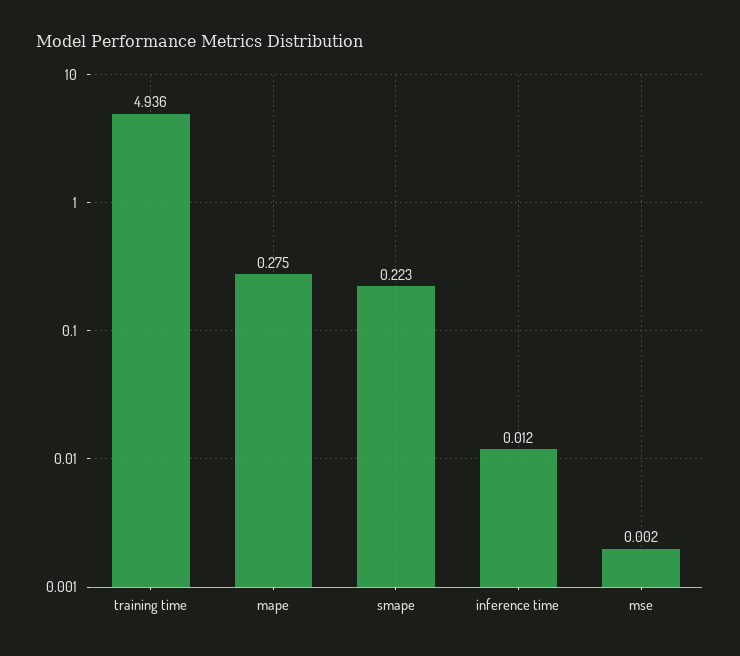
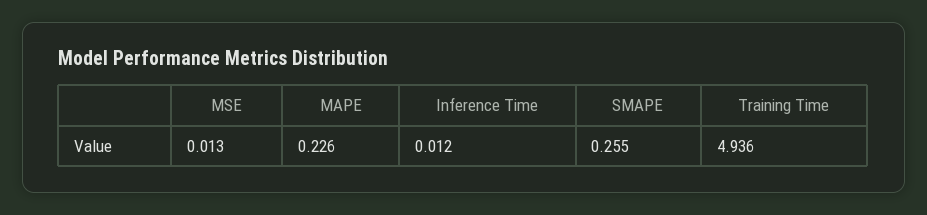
  {
    "training time": 4.936,
-   "mape": 0.275,
+   "mape": 0.226,
-   "smape": 0.223,
+   "smape": 0.255,
    "inference time": 0.012,
-   "mse": 0.002
+   "mse": 0.013
  }

